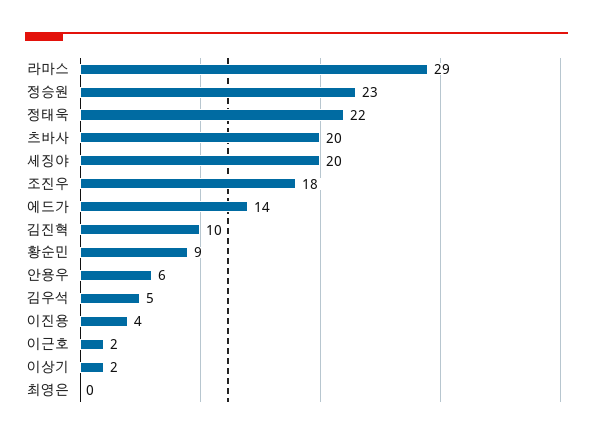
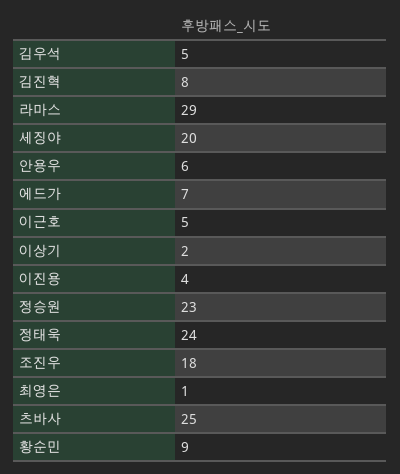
  {
    "라마스": 29,
    "정승원": 23,
-   "정태욱": 22,
+   "정태욱": 24,
-   "츠바사": 20,
+   "츠바사": 25,
    "세징야": 20,
    "조진우": 18,
-   "에드가": 14,
+   "에드가": 7,
-   "김진혁": 10,
+   "김진혁": 8,
    "황순민": 9,
    "안용우": 6,
    "김우석": 5,
    "이진용": 4,
-   "이근호": 2,
+   "이근호": 5,
    "이상기": 2,
-   "최영은": 0
+   "최영은": 1
  }

